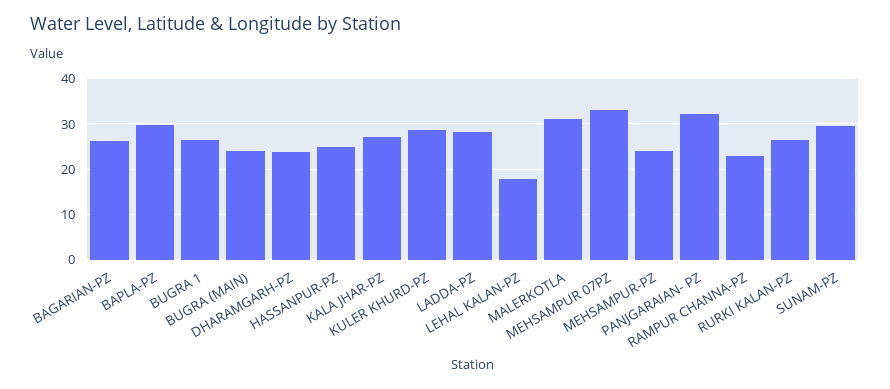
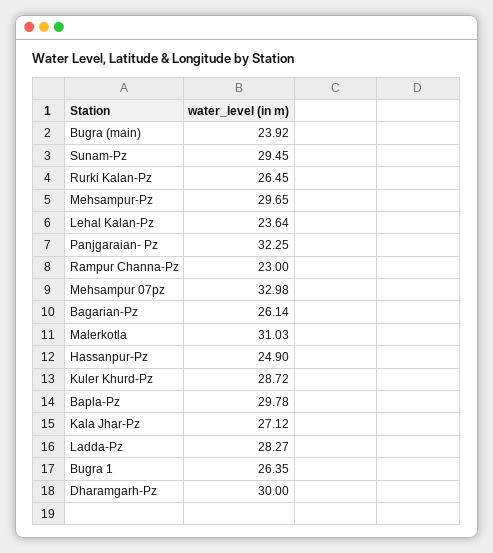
  {
    "BAGARIAN-PZ": 26.14,
    "BAPLA-PZ": 29.78,
    "BUGRA 1": 26.35,
    "BUGRA (MAIN)": 23.92,
-   "DHARAMGARH-PZ": 24,
+   "DHARAMGARH-PZ": 30,
    "HASSANPUR-PZ": 24.9,
    "KALA JHAR-PZ": 27.12,
    "KULER KHURD-PZ": 28.72,
    "LADDA-PZ": 28.27,
-   "LEHAL KALAN-PZ": 18,
+   "LEHAL KALAN-PZ": 23.64,
    "MALERKOTLA": 31.03,
    "MEHSAMPUR 07PZ": 32.98,
-   "MEHSAMPUR-PZ": 24,
+   "MEHSAMPUR-PZ": 29.65,
    "PANJGARAIAN- PZ": 32.25,
    "RAMPUR CHANNA-PZ": 23,
    "RURKI KALAN-PZ": 26.45,
    "SUNAM-PZ": 29.45
  }

